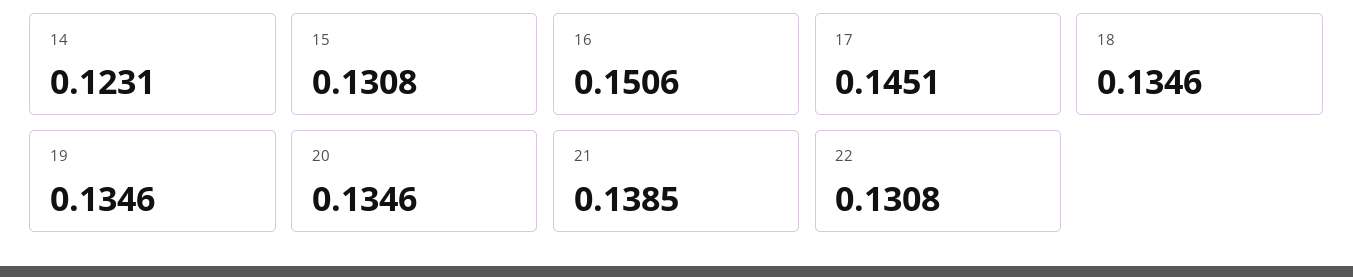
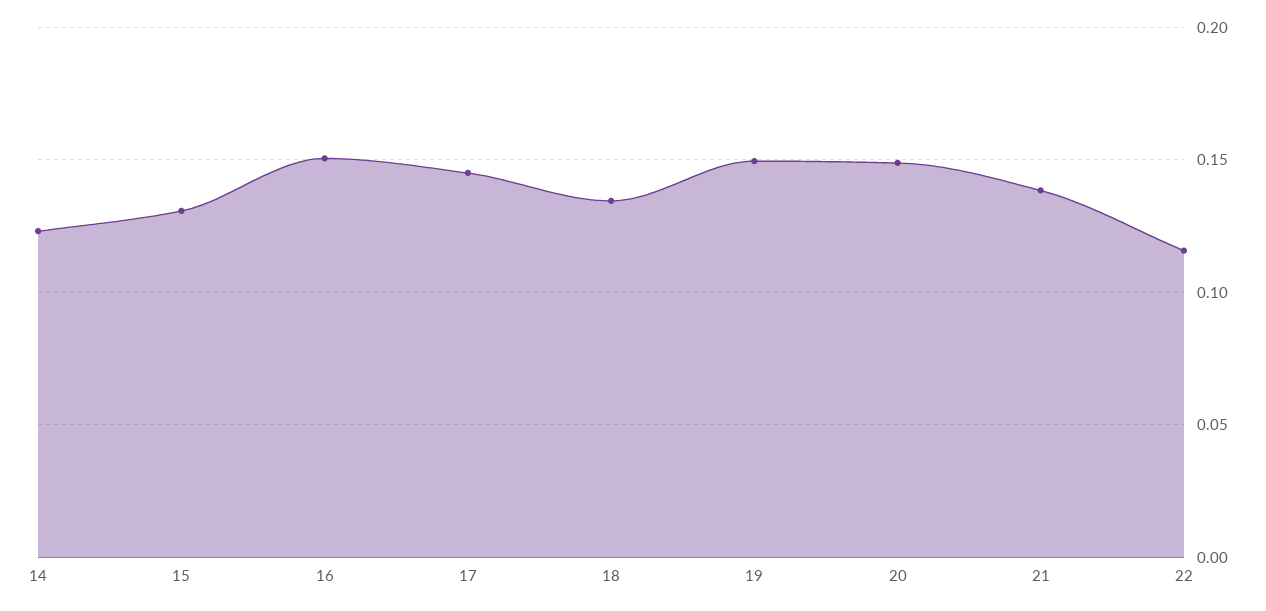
  {
    "14": 0.1231,
    "15": 0.1308,
    "16": 0.1506,
    "17": 0.1451,
    "18": 0.1346,
-   "19": 0.1346,
+   "19": 0.15,
-   "20": 0.1346,
+   "20": 0.15,
    "21": 0.1385,
-   "22": 0.1308
+   "22": 0.115
  }

